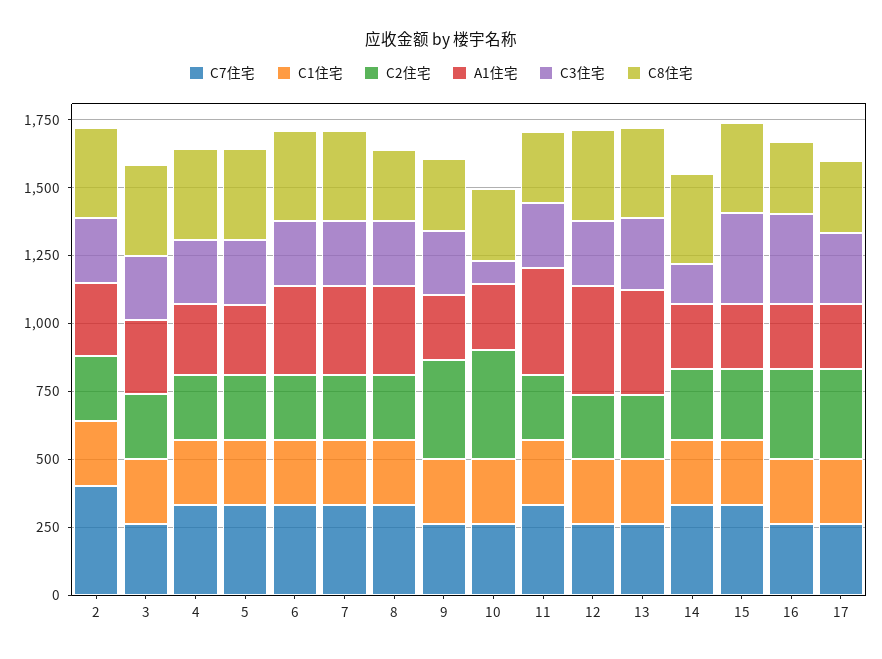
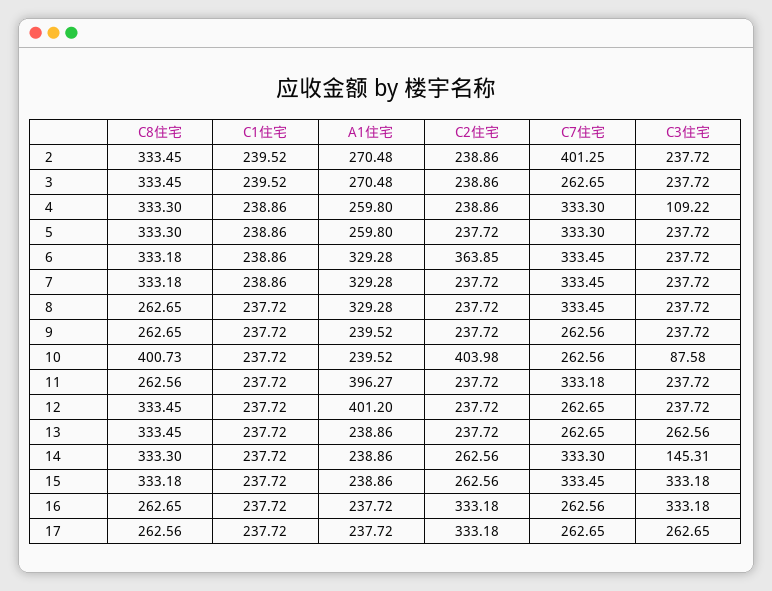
  {
    "C7住宅": {
      "2": 401.25,
      "3": 262.65,
      "4": 333.3,
      "5": 333.3,
      "6": 333.45,
      "7": 333.45,
      "8": 333.45,
      "9": 262.56,
      "10": 262.56,
      "11": 333.18,
      "12": 262.65,
      "13": 262.65,
      "14": 333.3,
      "15": 333.45,
      "16": 262.56,
      "17": 262.65
    },
    "C1住宅": {
      "2": 239.52,
      "3": 239.52,
      "4": 238.86,
      "5": 238.86,
      "6": 238.86,
      "7": 238.86,
      "8": 237.72,
      "9": 237.72,
      "10": 237.72,
      "11": 237.72,
      "12": 237.72,
      "13": 237.72,
      "14": 237.72,
      "15": 237.72,
      "16": 237.72,
      "17": 237.72
    },
    "C2住宅": {
      "2": 238.86,
      "3": 238.86,
      "4": 238.86,
      "5": 237.72,
-     "6": 250,
+     "6": 363.85,
      "7": 237.72,
      "8": 237.72,
-     "9": 350,
+     "9": 237.72,
      "10": 403.98,
      "11": 237.72,
      "12": 237.72,
      "13": 237.72,
      "14": 262.56,
      "15": 262.56,
      "16": 333.18,
      "17": 333.18
    },
    "A1住宅": {
      "2": 270.48,
      "3": 270.48,
      "4": 259.8,
      "5": 259.8,
      "6": 329.28,
      "7": 329.28,
      "8": 329.28,
      "9": 239.52,
      "10": 239.52,
      "11": 396.27,
      "12": 401.2,
-     "13": 400,
+     "13": 238.86,
      "14": 238.86,
      "15": 238.86,
      "16": 237.72,
      "17": 237.72
    },
    "C3住宅": {
      "2": 237.72,
      "3": 237.72,
-     "4": 250,
+     "4": 109.22,
      "5": 237.72,
      "6": 237.72,
      "7": 237.72,
      "8": 237.72,
      "9": 237.72,
      "10": 87.58,
      "11": 237.72,
      "12": 237.72,
      "13": 262.56,
      "14": 145.31,
      "15": 333.18,
      "16": 333.18,
      "17": 262.65
    },
    "C8住宅": {
      "2": 333.45,
      "3": 333.45,
      "4": 333.3,
      "5": 333.3,
      "6": 333.18,
      "7": 333.18,
      "8": 262.65,
      "9": 262.65,
-     "10": 250,
+     "10": 400.73,
      "11": 262.56,
      "12": 333.45,
      "13": 333.45,
      "14": 333.3,
      "15": 333.18,
      "16": 262.65,
      "17": 262.56
    }
  }

